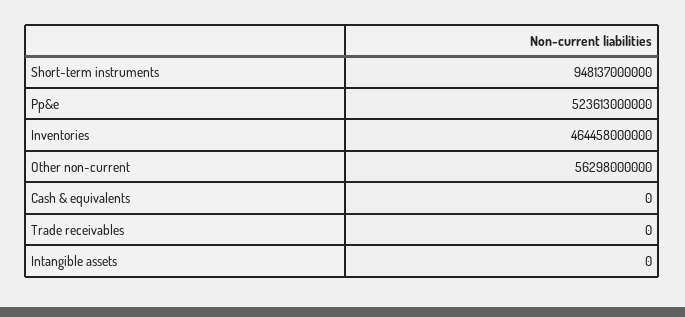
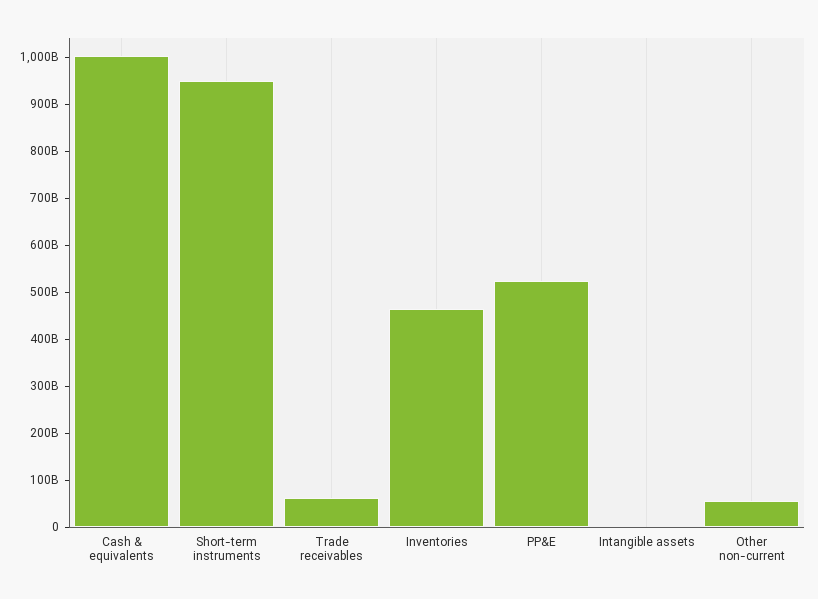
  {
    "Short-term instruments": 948137000000,
    "Pp&e": 523613000000,
    "Inventories": 464458000000,
    "Other non-current": 56298000000,
-   "Cash & equivalents": 0,
+   "Cash & equivalents": 1000000000000,
-   "Trade receivables": 0,
+   "Trade receivables": 60000000000,
    "Intangible assets": 0
  }

